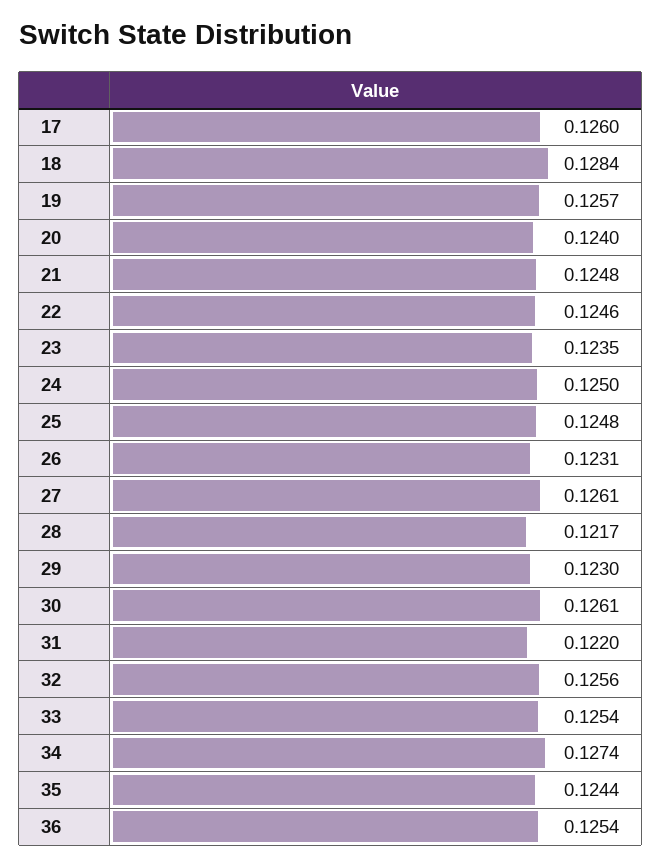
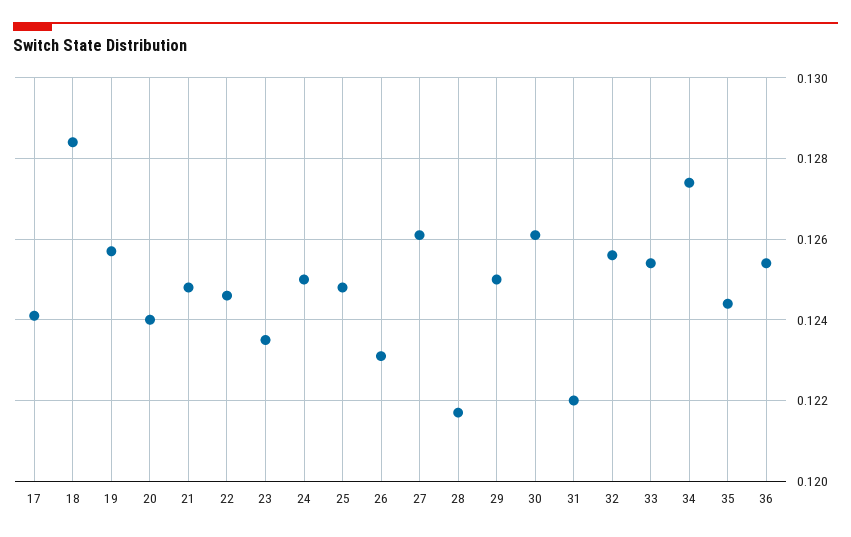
  {
-   "17": 0.126,
+   "17": 0.124,
    "18": 0.1284,
    "19": 0.1257,
    "20": 0.124,
    "21": 0.1248,
    "22": 0.1246,
    "23": 0.1235,
    "24": 0.125,
    "25": 0.1248,
    "26": 0.1231,
    "27": 0.1261,
    "28": 0.1217,
-   "29": 0.123,
+   "29": 0.125,
    "30": 0.1261,
    "31": 0.122,
    "32": 0.1256,
    "33": 0.1254,
    "34": 0.1274,
    "35": 0.1244,
    "36": 0.1254
  }

